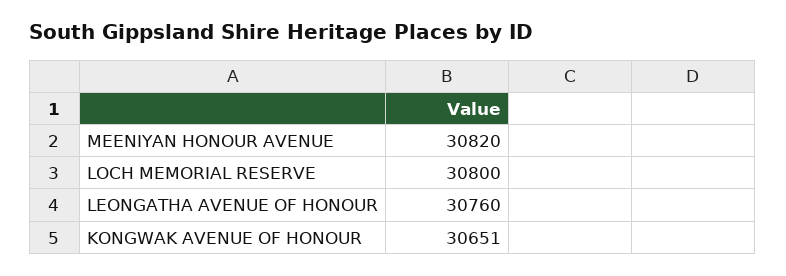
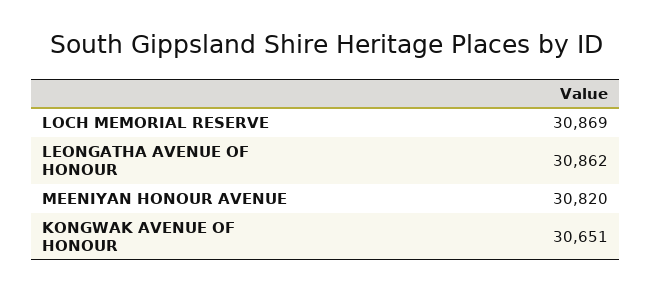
  {
    "MEENIYAN HONOUR AVENUE": 30820,
-   "LOCH MEMORIAL RESERVE": 30800,
+   "LOCH MEMORIAL RESERVE": 30869,
-   "LEONGATHA AVENUE OF HONOUR": 30760,
+   "LEONGATHA AVENUE OF HONOUR": 30862,
    "KONGWAK AVENUE OF HONOUR": 30651
  }

